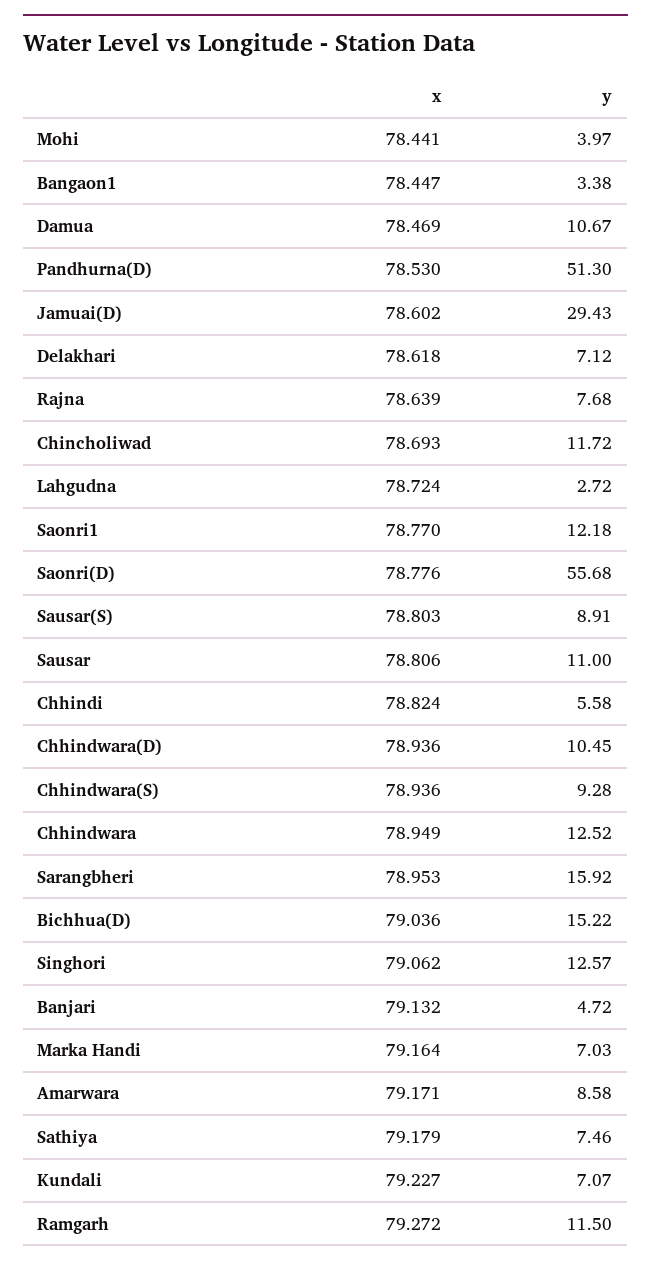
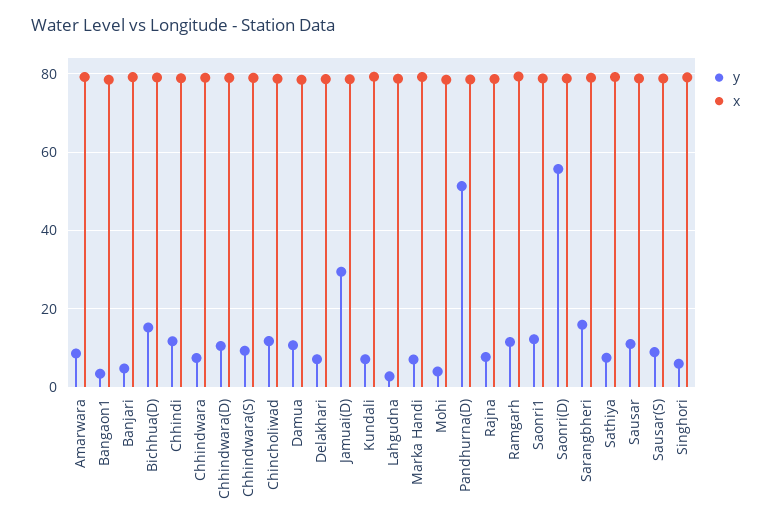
  {
    "x": {
      "Mohi": 78.441,
      "Bangaon1": 78.447,
      "Damua": 78.469,
      "Pandhurna(D)": 78.53,
      "Jamuai(D)": 78.602,
      "Delakhari": 78.618,
      "Rajna": 78.639,
      "Chincholiwad": 78.693,
      "Lahgudna": 78.724,
      "Saonri1": 78.77,
      "Saonri(D)": 78.776,
      "Sausar(S)": 78.803,
      "Sausar": 78.806,
      "Chhindi": 78.824,
      "Chhindwara(D)": 78.936,
      "Chhindwara(S)": 78.936,
      "Chhindwara": 78.949,
      "Sarangbheri": 78.953,
      "Bichhua(D)": 79.036,
      "Singhori": 79.062,
      "Banjari": 79.132,
      "Marka Handi": 79.164,
      "Amarwara": 79.171,
      "Sathiya": 79.179,
      "Kundali": 79.227,
      "Ramgarh": 79.272
    },
    "y": {
      "Mohi": 3.97,
      "Bangaon1": 3.38,
      "Damua": 10.67,
      "Pandhurna(D)": 51.3,
      "Jamuai(D)": 29.43,
      "Delakhari": 7.12,
      "Rajna": 7.68,
      "Chincholiwad": 11.72,
      "Lahgudna": 2.72,
      "Saonri1": 12.18,
      "Saonri(D)": 55.68,
      "Sausar(S)": 8.91,
      "Sausar": 11,
-     "Chhindi": 5.58,
+     "Chhindi": 12,
      "Chhindwara(D)": 10.45,
      "Chhindwara(S)": 9.28,
-     "Chhindwara": 12.52,
+     "Chhindwara": 8,
      "Sarangbheri": 15.92,
      "Bichhua(D)": 15.22,
-     "Singhori": 12.57,
+     "Singhori": 6,
      "Banjari": 4.72,
      "Marka Handi": 7.03,
      "Amarwara": 8.58,
      "Sathiya": 7.46,
      "Kundali": 7.07,
      "Ramgarh": 11.5
    }
  }

